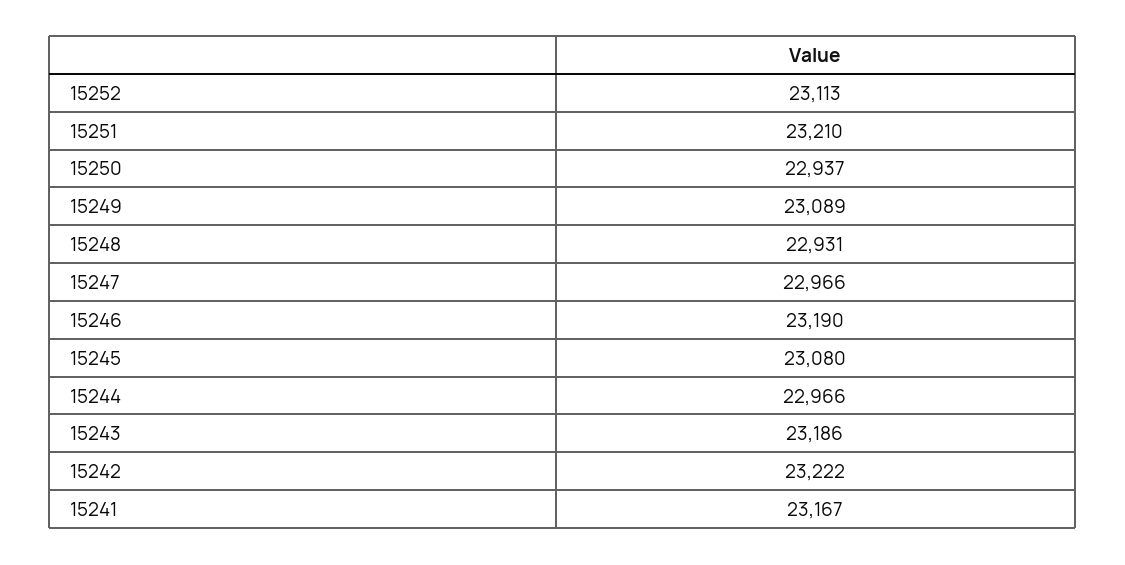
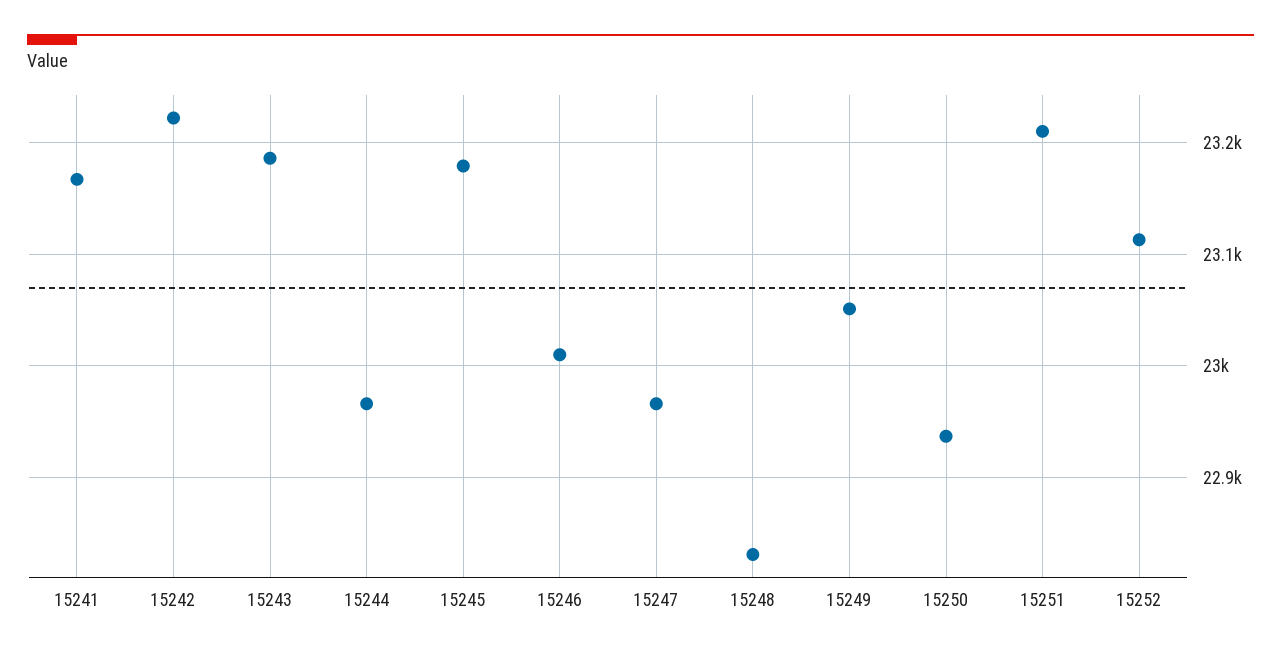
  {
    "15252": 23113,
    "15251": 23210,
    "15250": 22937,
-   "15249": 23089,
+   "15249": 23050,
-   "15248": 22931,
+   "15248": 22830,
    "15247": 22966,
-   "15246": 23190,
+   "15246": 23010,
-   "15245": 23080,
+   "15245": 23180,
    "15244": 22966,
    "15243": 23186,
    "15242": 23222,
    "15241": 23167
  }

